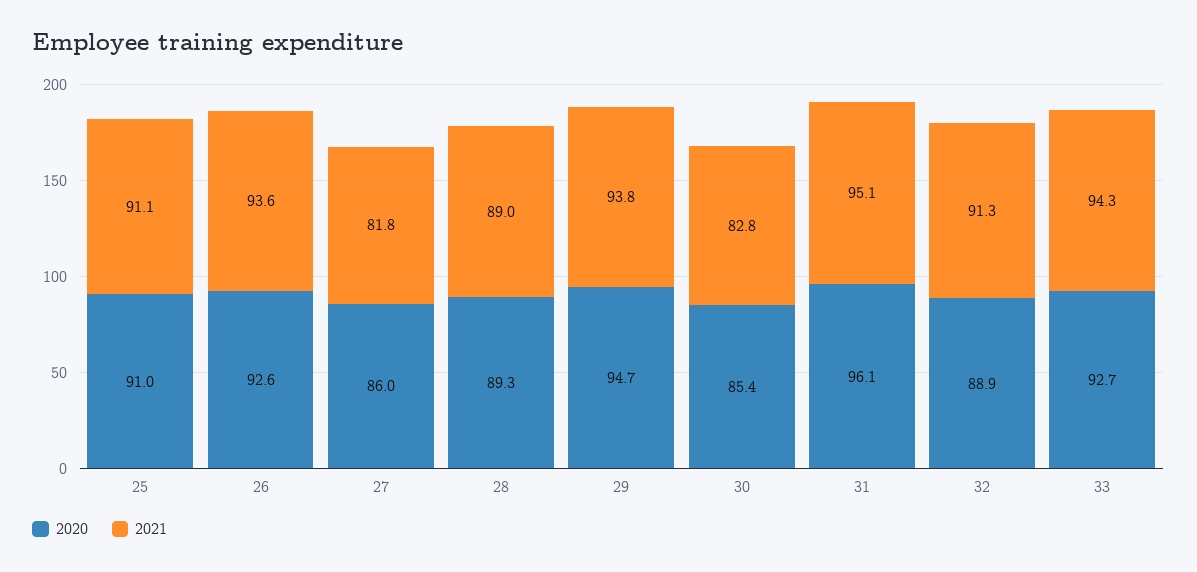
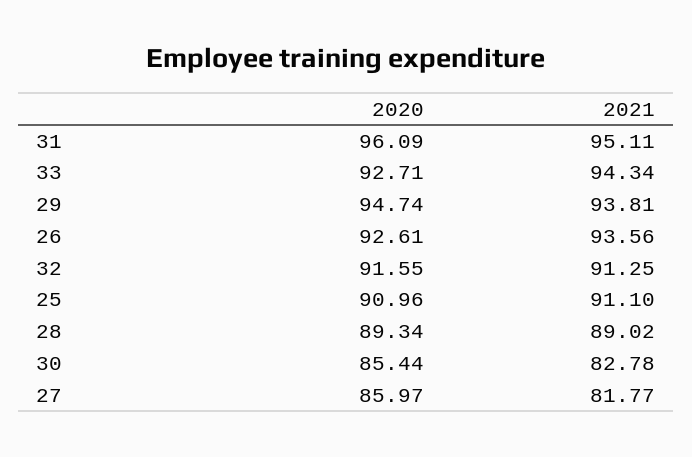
  {
    "2020": {
      "25": 90.96,
      "26": 92.61,
      "27": 85.97,
      "28": 89.34,
      "29": 94.74,
      "30": 85.44,
      "31": 96.09,
-     "32": 88.9,
+     "32": 91.55,
      "33": 92.71
    },
    "2021": {
      "25": 91.1,
      "26": 93.56,
      "27": 81.77,
      "28": 89.02,
      "29": 93.81,
      "30": 82.78,
      "31": 95.11,
      "32": 91.25,
      "33": 94.34
    }
  }

